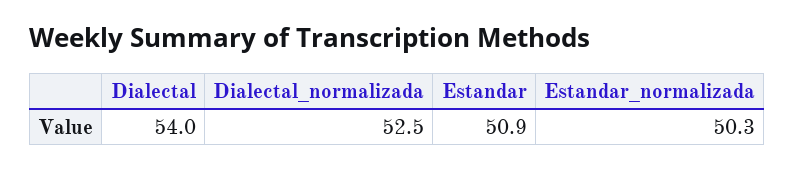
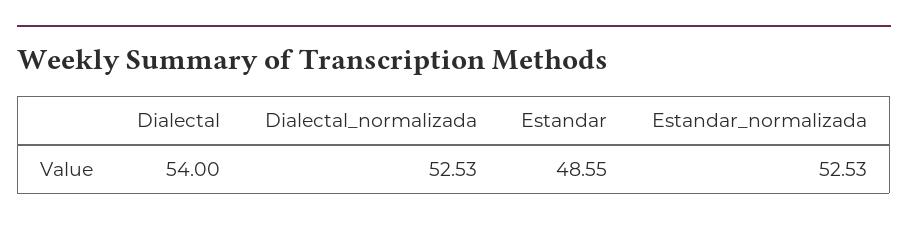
  {
    "Dialectal": 54,
    "Dialectal_normalizada": 52.53,
-   "Estandar": 50.9,
+   "Estandar": 48.55,
-   "Estandar_normalizada": 50.3
+   "Estandar_normalizada": 52.53
  }

